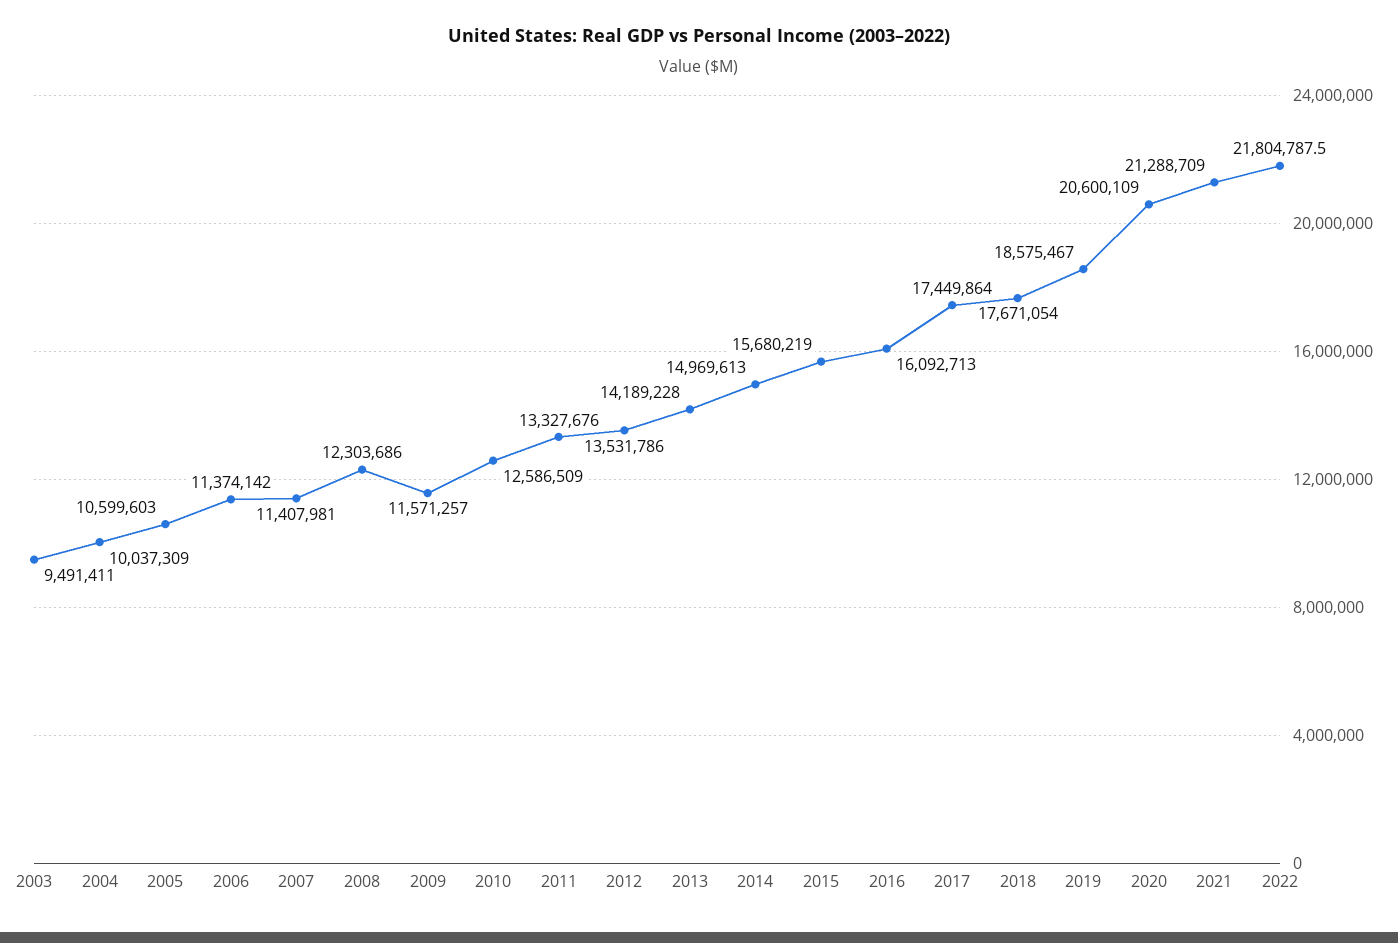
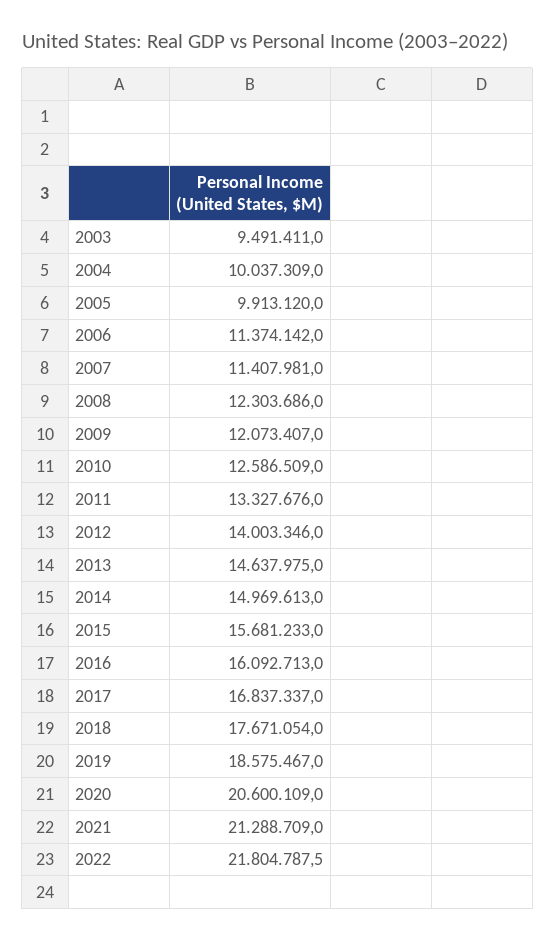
  {
    "2003": 9491411,
    "2004": 10037309,
-   "2005": 10599603,
+   "2005": 9913120,
    "2006": 11374142,
    "2007": 11407981,
    "2008": 12303686,
-   "2009": 11571257,
+   "2009": 12073407,
    "2010": 12586509,
    "2011": 13327676,
-   "2012": 13531786,
+   "2012": 14003346,
-   "2013": 14189228,
+   "2013": 14637975,
    "2014": 14969613,
-   "2015": 15680219,
+   "2015": 15681233,
    "2016": 16092713,
-   "2017": 17449864,
+   "2017": 16837337,
    "2018": 17671054,
    "2019": 18575467,
    "2020": 20600109,
    "2021": 21288709,
    "2022": 21804787.5
  }

